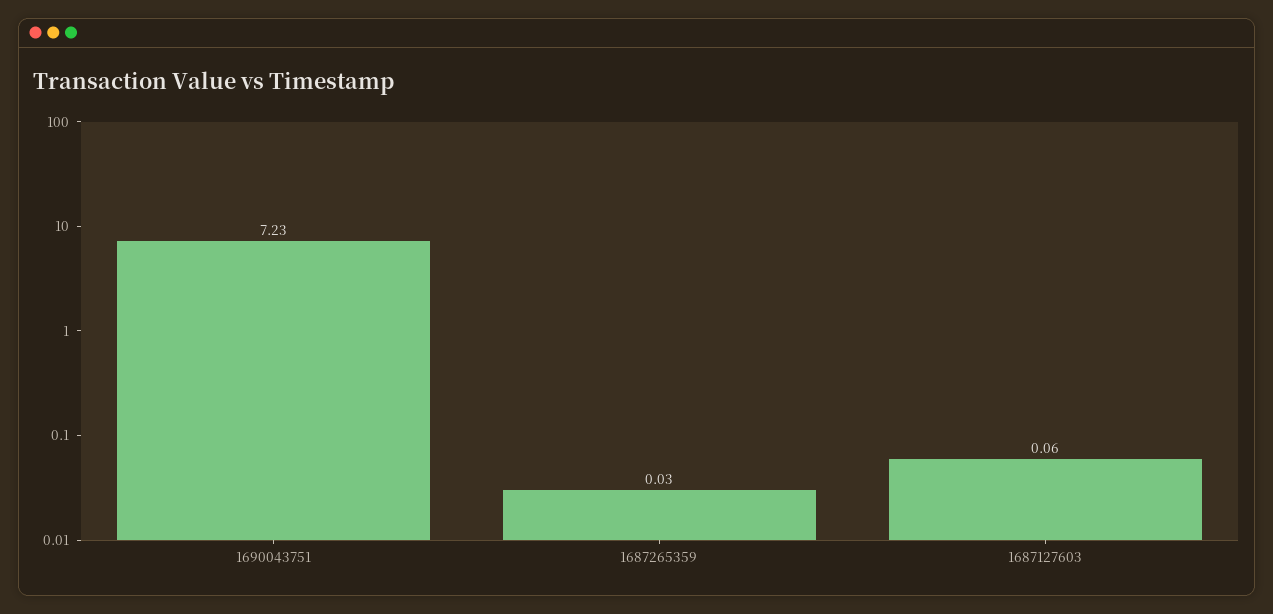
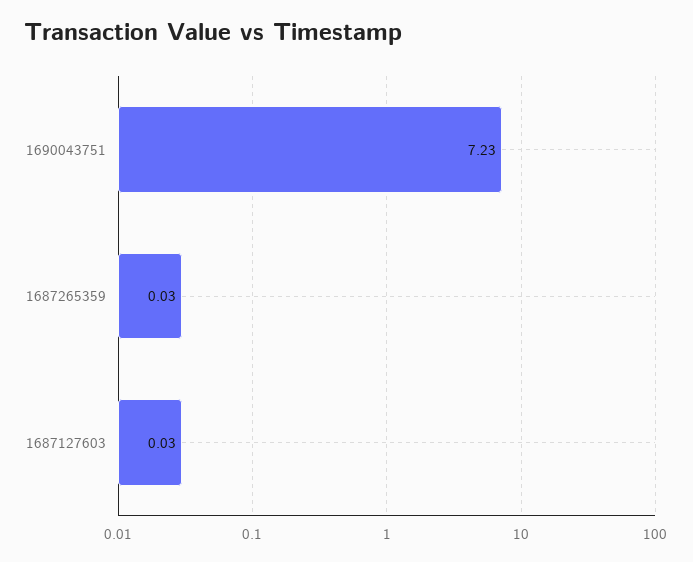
  {
    "1690043751": 7.23,
    "1687265359": 0.03,
-   "1687127603": 0.06
+   "1687127603": 0.03
  }

